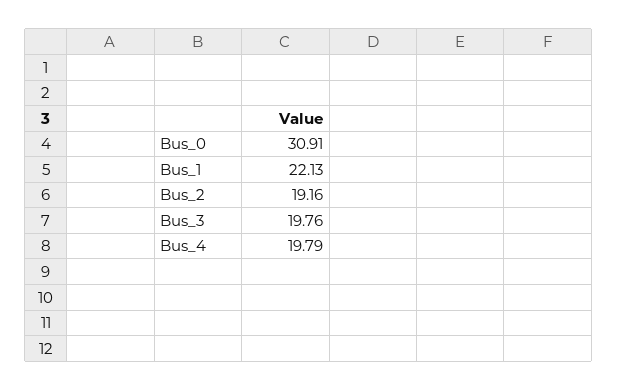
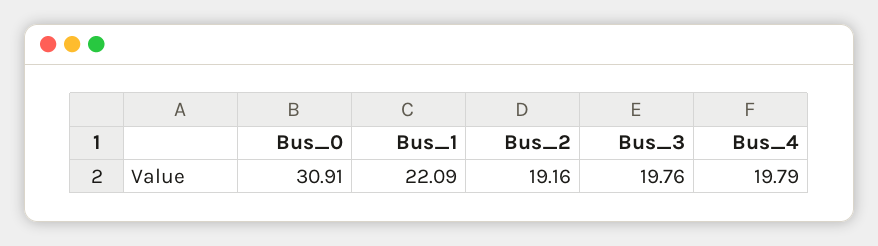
  {
    "Bus_0": 30.91,
-   "Bus_1": 22.13,
+   "Bus_1": 22.09,
    "Bus_2": 19.16,
    "Bus_3": 19.76,
    "Bus_4": 19.79
  }

